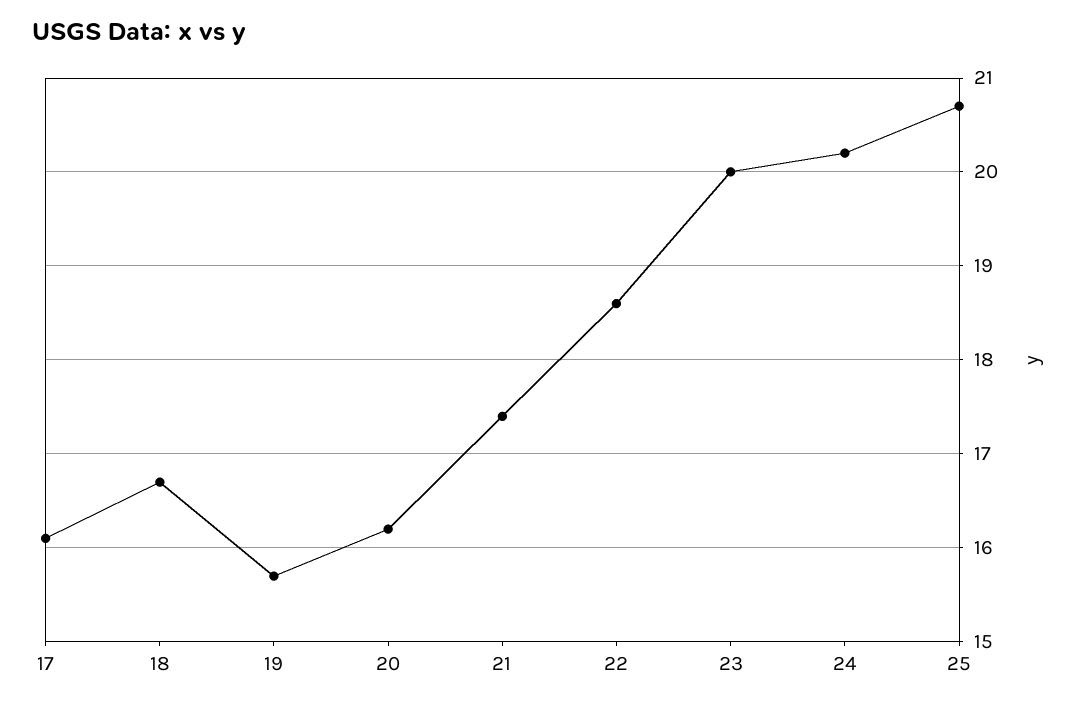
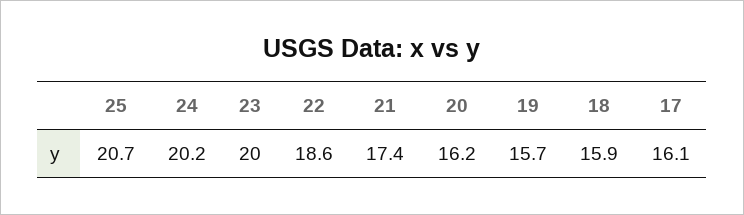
  {
    "17": 16.1,
-   "18": 16.7,
+   "18": 15.9,
    "19": 15.7,
    "20": 16.2,
    "21": 17.4,
    "22": 18.6,
    "23": 20,
    "24": 20.2,
    "25": 20.7
  }

